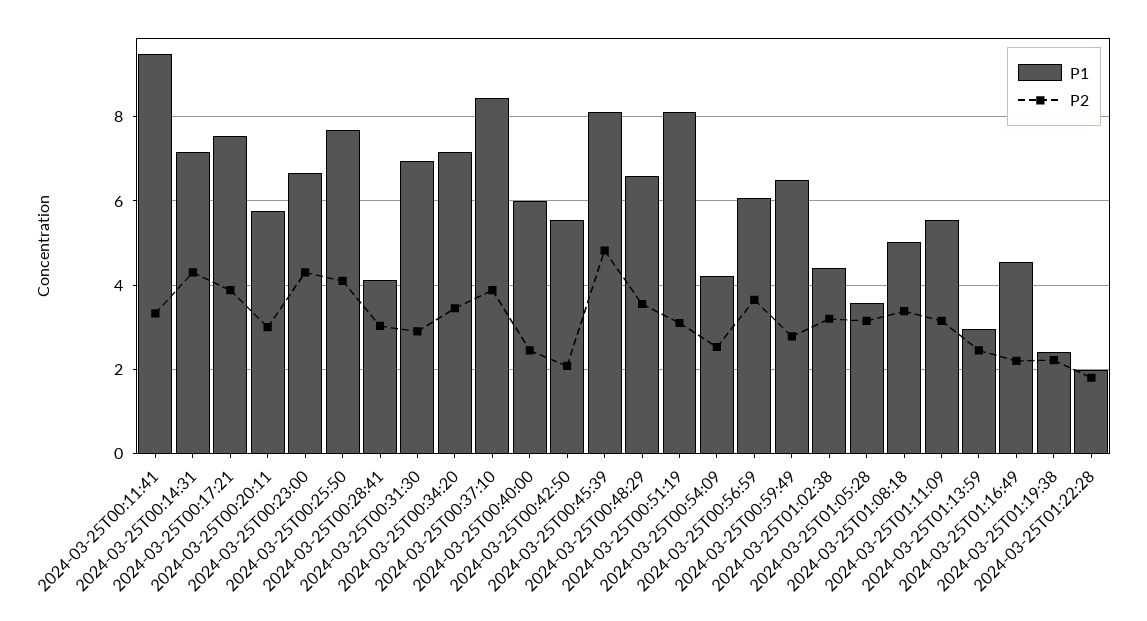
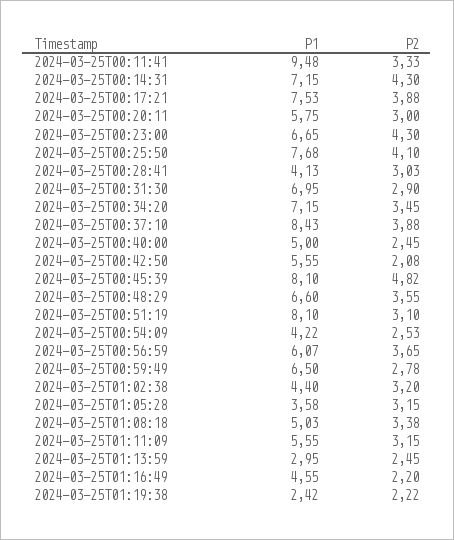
  {
    "P1": {
      "2024-03-25T00:11:41": 9.48,
      "2024-03-25T00:14:31": 7.15,
      "2024-03-25T00:17:21": 7.53,
      "2024-03-25T00:20:11": 5.75,
      "2024-03-25T00:23:00": 6.65,
      "2024-03-25T00:25:50": 7.68,
      "2024-03-25T00:28:41": 4.13,
      "2024-03-25T00:31:30": 6.95,
      "2024-03-25T00:34:20": 7.15,
      "2024-03-25T00:37:10": 8.43,
-     "2024-03-25T00:40:00": 6,
+     "2024-03-25T00:40:00": 5,
      "2024-03-25T00:42:50": 5.55,
      "2024-03-25T00:45:39": 8.1,
      "2024-03-25T00:48:29": 6.6,
      "2024-03-25T00:51:19": 8.1,
      "2024-03-25T00:54:09": 4.22,
      "2024-03-25T00:56:59": 6.07,
      "2024-03-25T00:59:49": 6.5,
      "2024-03-25T01:02:38": 4.4,
      "2024-03-25T01:05:28": 3.58,
      "2024-03-25T01:08:18": 5.03,
      "2024-03-25T01:11:09": 5.55,
      "2024-03-25T01:13:59": 2.95,
      "2024-03-25T01:16:49": 4.55,
-     "2024-03-25T01:19:38": 2.42,
+     "2024-03-25T01:19:38": 2.42
-     "2024-03-25T01:22:28": 2
    },
    "P2": {
      "2024-03-25T00:11:41": 3.33,
      "2024-03-25T00:14:31": 4.3,
      "2024-03-25T00:17:21": 3.88,
      "2024-03-25T00:20:11": 3,
      "2024-03-25T00:23:00": 4.3,
      "2024-03-25T00:25:50": 4.1,
      "2024-03-25T00:28:41": 3.03,
      "2024-03-25T00:31:30": 2.9,
      "2024-03-25T00:34:20": 3.45,
      "2024-03-25T00:37:10": 3.88,
      "2024-03-25T00:40:00": 2.45,
      "2024-03-25T00:42:50": 2.08,
      "2024-03-25T00:45:39": 4.82,
      "2024-03-25T00:48:29": 3.55,
      "2024-03-25T00:51:19": 3.1,
      "2024-03-25T00:54:09": 2.53,
      "2024-03-25T00:56:59": 3.65,
      "2024-03-25T00:59:49": 2.78,
      "2024-03-25T01:02:38": 3.2,
      "2024-03-25T01:05:28": 3.15,
      "2024-03-25T01:08:18": 3.38,
      "2024-03-25T01:11:09": 3.15,
      "2024-03-25T01:13:59": 2.45,
      "2024-03-25T01:16:49": 2.2,
-     "2024-03-25T01:19:38": 2.22,
+     "2024-03-25T01:19:38": 2.22
-     "2024-03-25T01:22:28": 1.8
    }
  }

